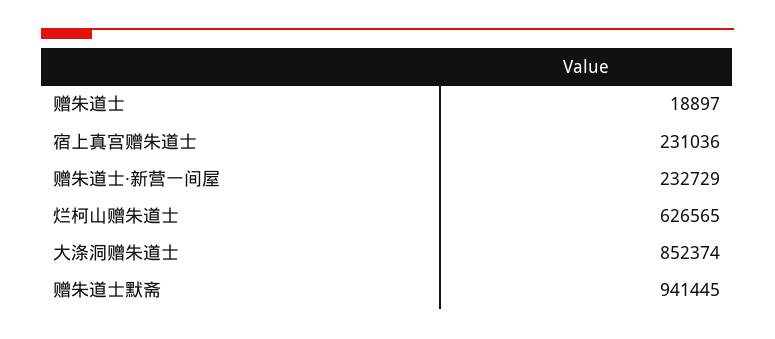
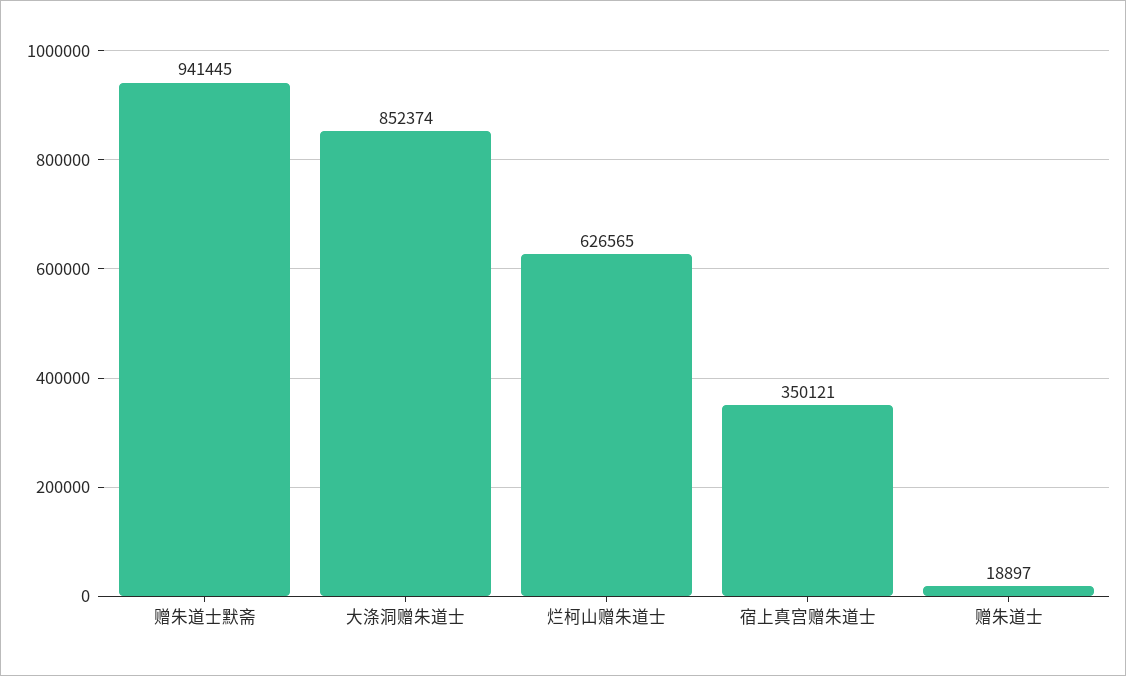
  {
    "赠朱道士": 18897,
-   "宿上真宫赠朱道士": 231036,
+   "宿上真宫赠朱道士": 350121,
-   "赠朱道士·新营一间屋": 232729,
    "烂柯山赠朱道士": 626565,
    "大涤洞赠朱道士": 852374,
    "赠朱道士默斋": 941445
  }

